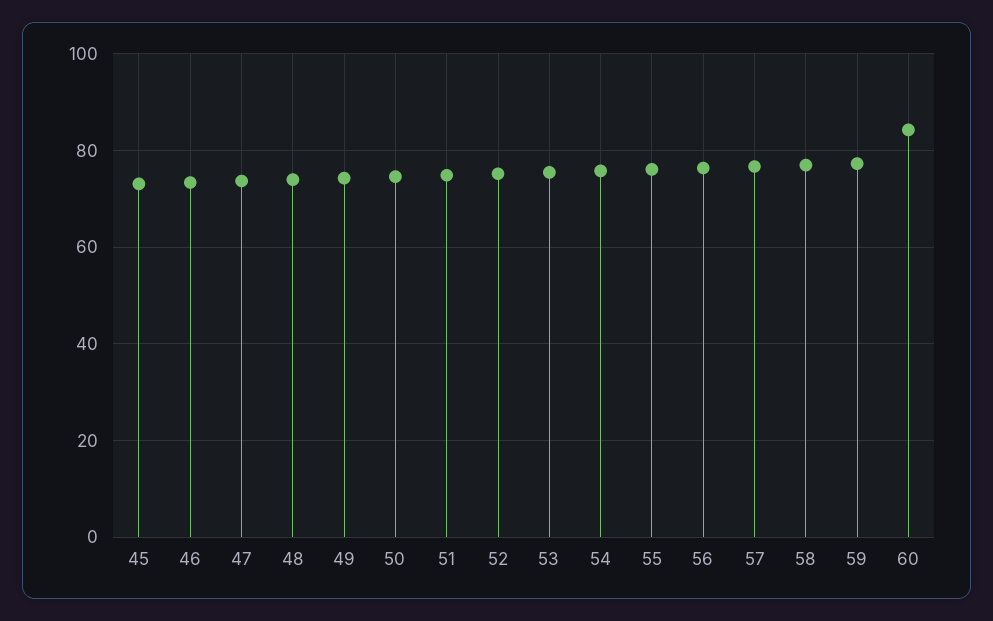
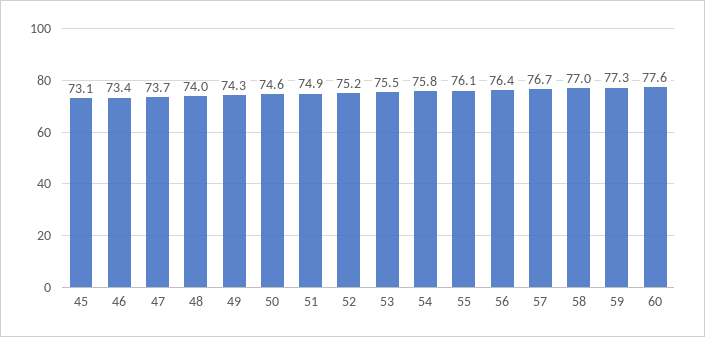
  {
    "45": 73.1,
    "46": 73.4,
    "47": 73.7,
    "48": 74,
    "49": 74.3,
    "50": 74.6,
    "51": 74.9,
    "52": 75.2,
    "53": 75.5,
    "54": 75.8,
    "55": 76.1,
    "56": 76.4,
    "57": 76.7,
    "58": 77,
    "59": 77.3,
-   "60": 84
+   "60": 77.6
  }

